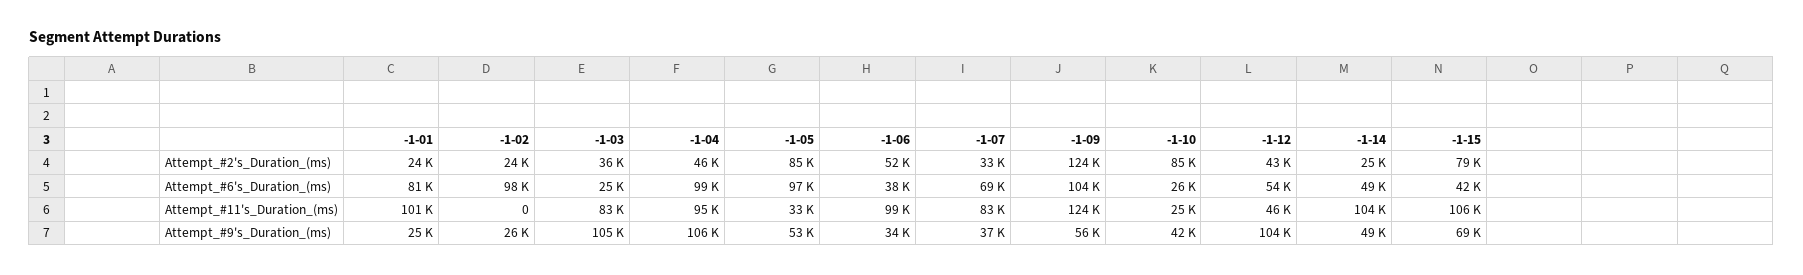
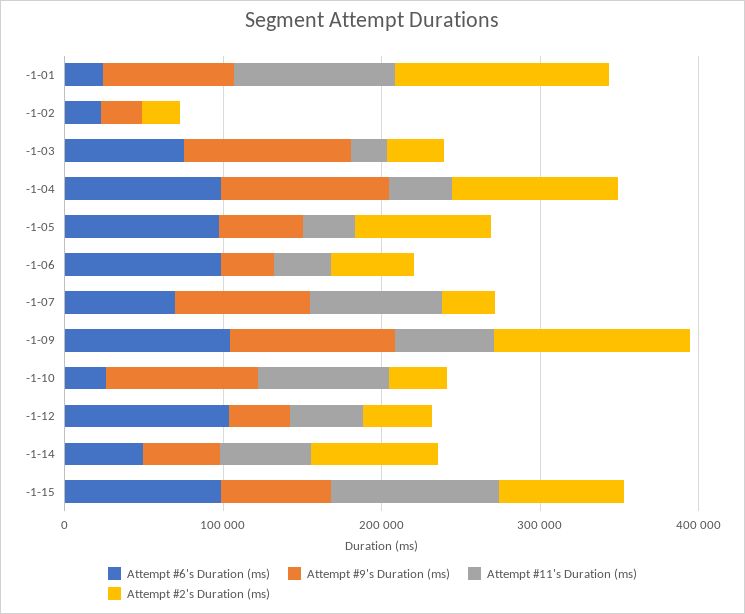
  {
    "Attempt_#2's_Duration_(ms)": {
-     "-1-01": 24000,
+     "-1-01": 140000,
      "-1-02": 24000,
      "-1-03": 36000,
-     "-1-04": 46000,
+     "-1-04": 100000,
      "-1-05": 85000,
      "-1-06": 52000,
      "-1-07": 33000,
      "-1-09": 124000,
-     "-1-10": 85000,
+     "-1-10": 40000,
      "-1-12": 43000,
-     "-1-14": 25000,
+     "-1-14": 80000,
      "-1-15": 79000
    },
    "Attempt_#6's_Duration_(ms)": {
-     "-1-01": 81000,
+     "-1-01": 20000,
-     "-1-02": 98000,
+     "-1-02": 20000,
-     "-1-03": 25000,
+     "-1-03": 80000,
      "-1-04": 99000,
      "-1-05": 97000,
-     "-1-06": 38000,
+     "-1-06": 100000,
      "-1-07": 69000,
      "-1-09": 104000,
      "-1-10": 26000,
-     "-1-12": 54000,
+     "-1-12": 100000,
      "-1-14": 49000,
-     "-1-15": 42000
+     "-1-15": 100000
    },
    "Attempt_#11's_Duration_(ms)": {
      "-1-01": 101000,
      "-1-02": 0,
-     "-1-03": 83000,
+     "-1-03": 20000,
-     "-1-04": 95000,
+     "-1-04": 40000,
      "-1-05": 33000,
-     "-1-06": 99000,
+     "-1-06": 40000,
      "-1-07": 83000,
-     "-1-09": 124000,
+     "-1-09": 60000,
-     "-1-10": 25000,
+     "-1-10": 80000,
      "-1-12": 46000,
-     "-1-14": 104000,
+     "-1-14": 60000,
      "-1-15": 106000
    },
    "Attempt_#9's_Duration_(ms)": {
-     "-1-01": 25000,
+     "-1-01": 80000,
      "-1-02": 26000,
      "-1-03": 105000,
      "-1-04": 106000,
      "-1-05": 53000,
      "-1-06": 34000,
-     "-1-07": 37000,
+     "-1-07": 80000,
-     "-1-09": 56000,
+     "-1-09": 100000,
-     "-1-10": 42000,
+     "-1-10": 100000,
-     "-1-12": 104000,
+     "-1-12": 40000,
      "-1-14": 49000,
      "-1-15": 69000
    }
  }

